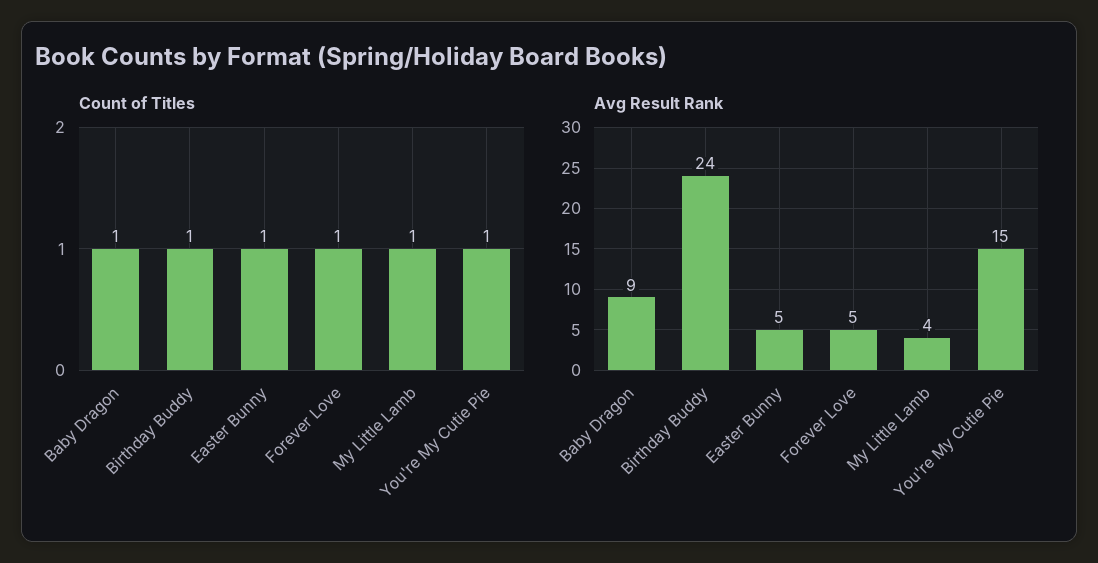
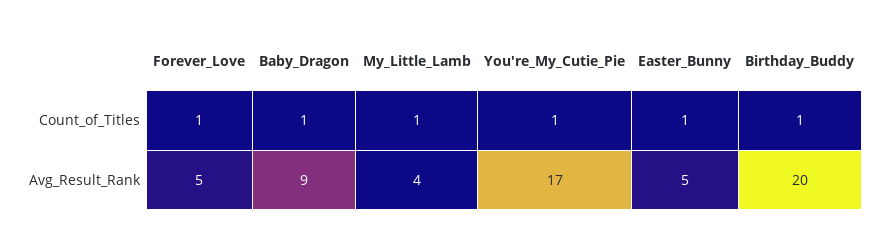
  {
    "Count of Titles": {
      "Baby Dragon": 1,
      "Birthday Buddy": 1,
      "Easter Bunny": 1,
      "Forever Love": 1,
      "My Little Lamb": 1,
      "You're My Cutie Pie": 1
    },
    "Avg Result Rank": {
      "Baby Dragon": 9,
-     "Birthday Buddy": 24,
+     "Birthday Buddy": 20,
      "Easter Bunny": 5,
      "Forever Love": 5,
      "My Little Lamb": 4,
-     "You're My Cutie Pie": 15
+     "You're My Cutie Pie": 17
    }
  }

